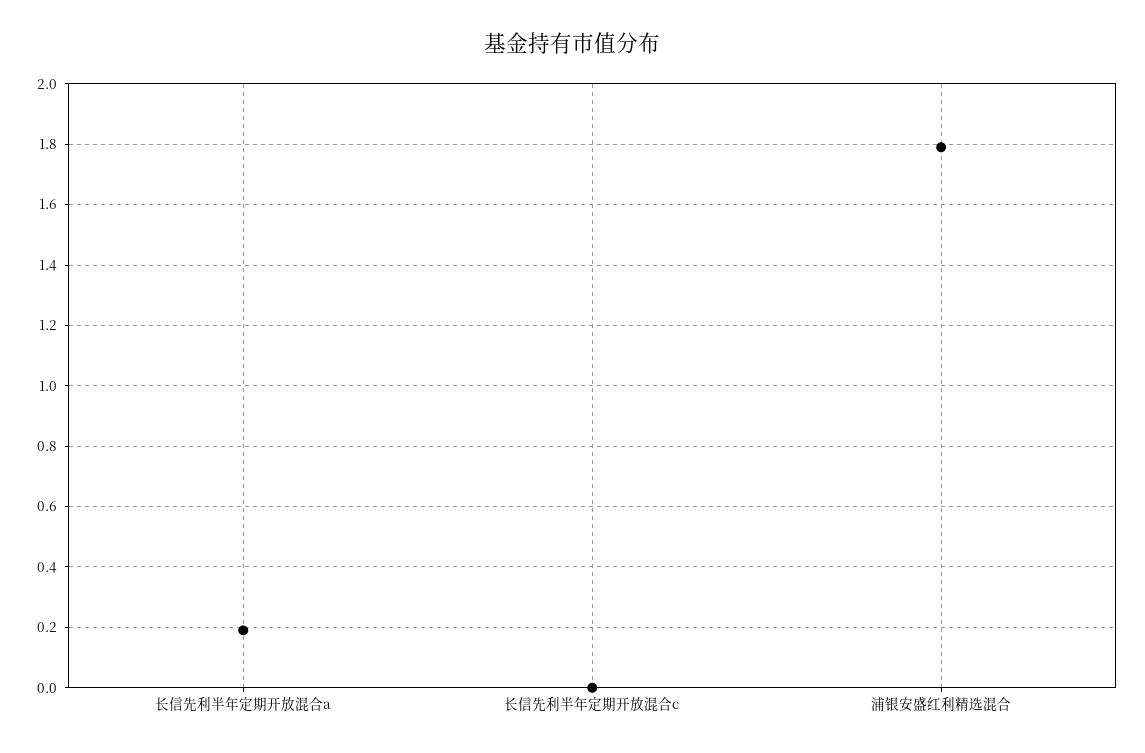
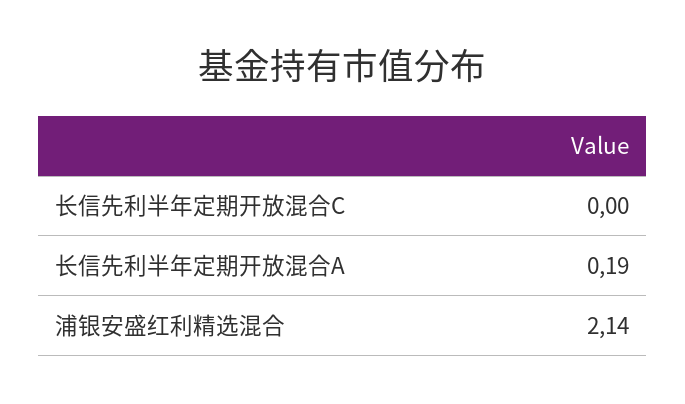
  {
    "长信先利半年定期开放混合a": 0.19,
    "长信先利半年定期开放混合c": 0,
-   "浦银安盛红利精选混合": 1.8
+   "浦银安盛红利精选混合": 2.14
  }

